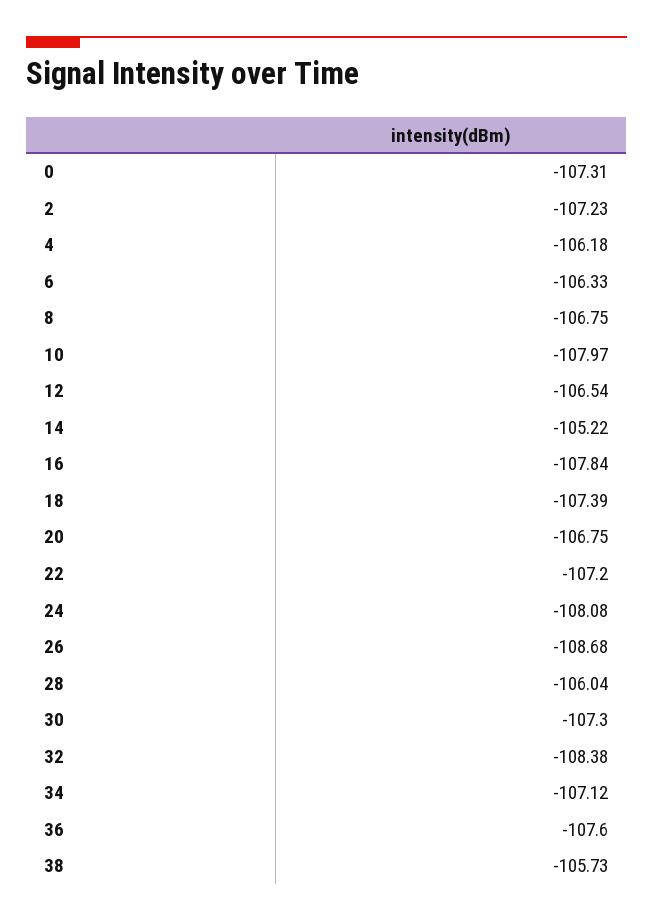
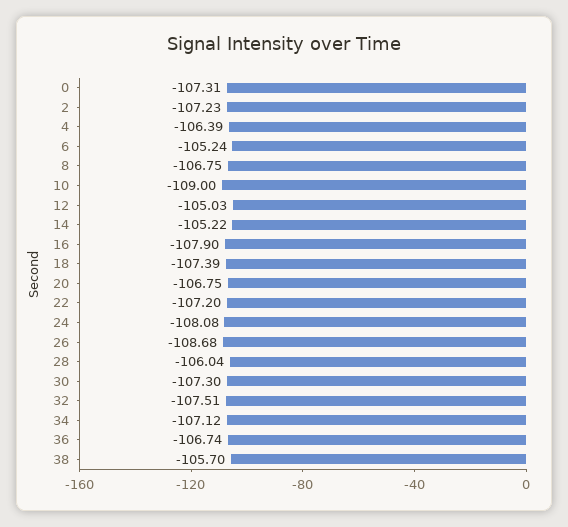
  {
    "0": -107.31,
    "2": -107.23,
-   "4": -106.18,
+   "4": -106.39,
-   "6": -106.33,
+   "6": -105.24,
    "8": -106.75,
-   "10": -107.97,
+   "10": -109,
-   "12": -106.54,
+   "12": -105.03,
    "14": -105.22,
-   "16": -107.84,
+   "16": -107.9,
    "18": -107.39,
    "20": -106.75,
    "22": -107.2,
    "24": -108.08,
    "26": -108.68,
    "28": -106.04,
    "30": -107.3,
-   "32": -108.38,
+   "32": -107.51,
    "34": -107.12,
-   "36": -107.6,
+   "36": -106.74,
-   "38": -105.73
+   "38": -105.7
  }

